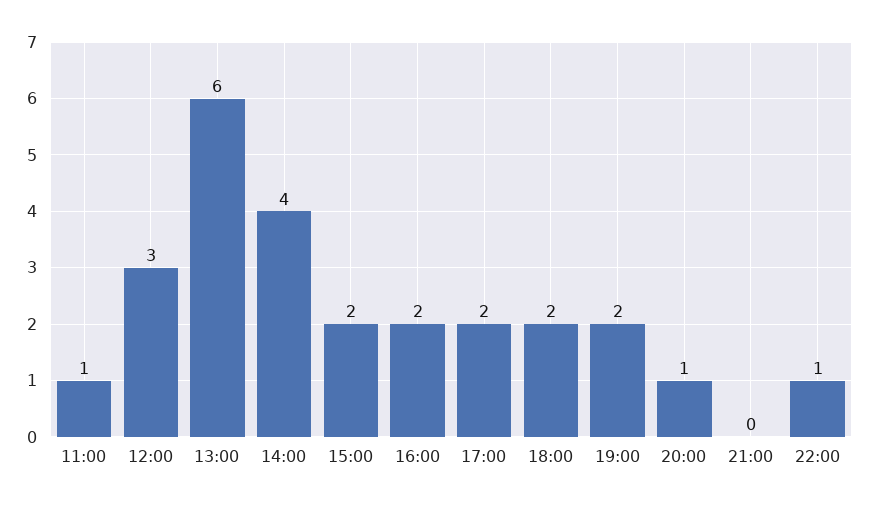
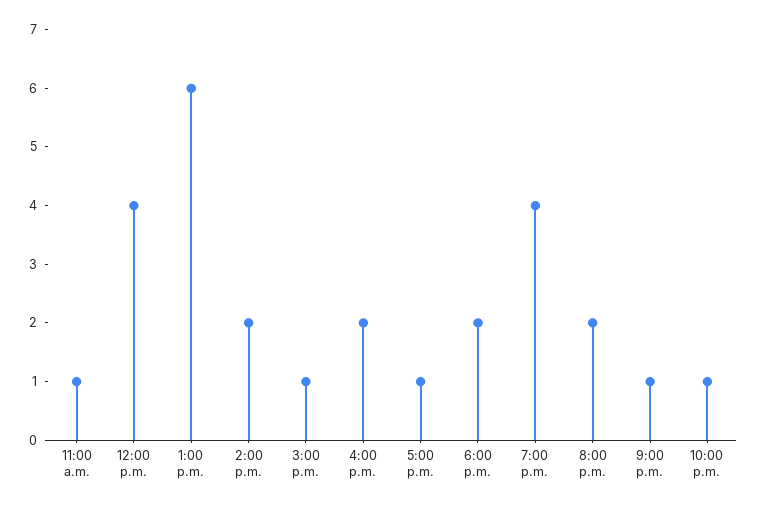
  {
    "11:00": 1,
-   "12:00": 3,
+   "12:00": 4,
    "13:00": 6,
-   "14:00": 4,
+   "14:00": 2,
-   "15:00": 2,
+   "15:00": 1,
    "16:00": 2,
-   "17:00": 2,
+   "17:00": 1,
    "18:00": 2,
-   "19:00": 2,
+   "19:00": 4,
-   "20:00": 1,
+   "20:00": 2,
-   "21:00": 0,
+   "21:00": 1,
    "22:00": 1
  }

